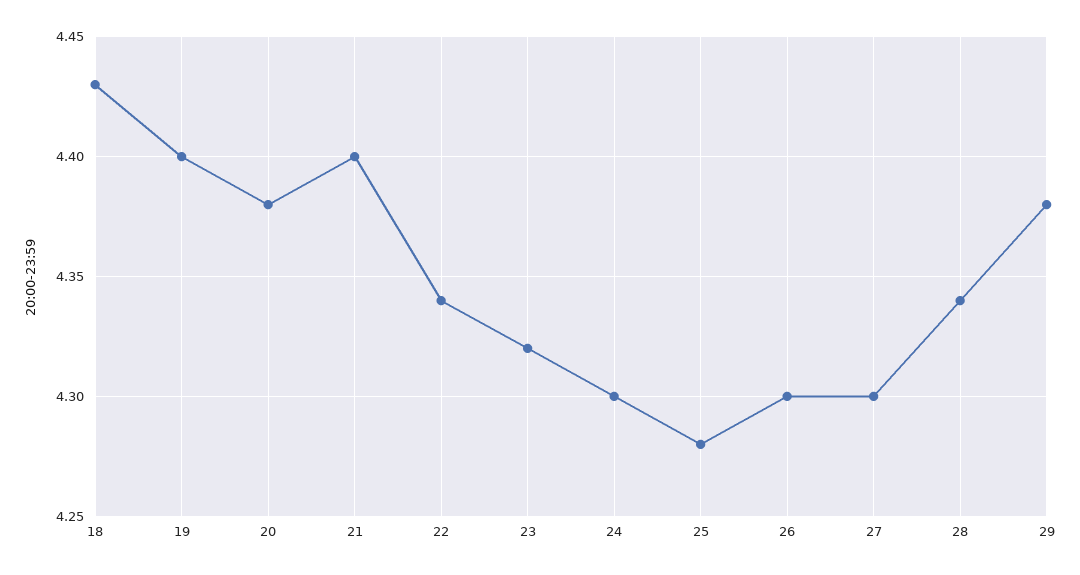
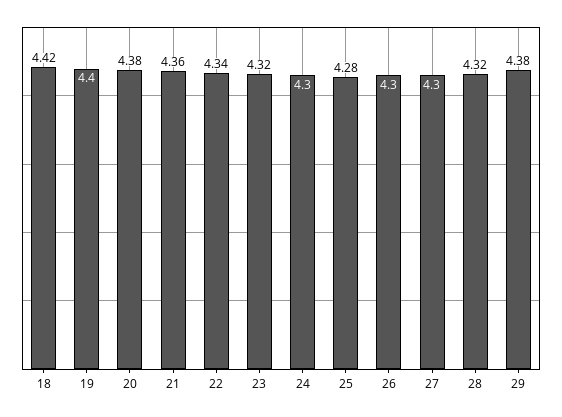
  {
-   "18": 4.43,
+   "18": 4.42,
    "19": 4.4,
    "20": 4.38,
-   "21": 4.4,
+   "21": 4.36,
    "22": 4.34,
    "23": 4.32,
    "24": 4.3,
    "25": 4.28,
    "26": 4.3,
    "27": 4.3,
-   "28": 4.34,
+   "28": 4.32,
    "29": 4.38
  }

